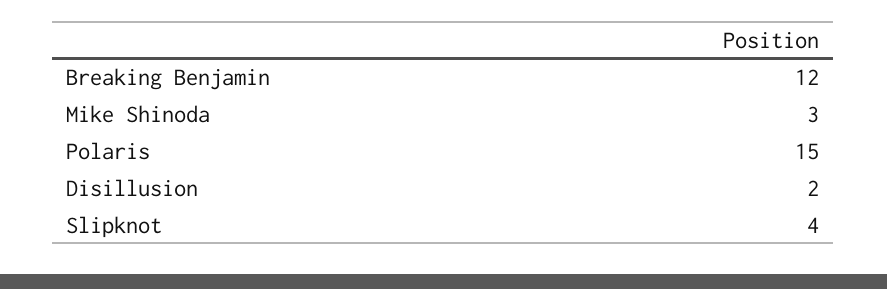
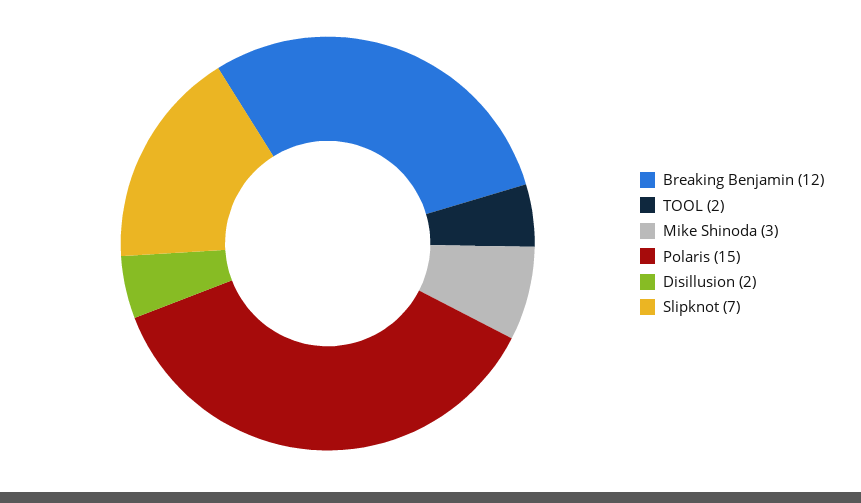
  {
    "Breaking Benjamin": 12,
    "Mike Shinoda": 3,
    "Polaris": 15,
    "Disillusion": 2,
-   "Slipknot": 4
+   "Slipknot": 7,
+   "TOOL": 2
  }

